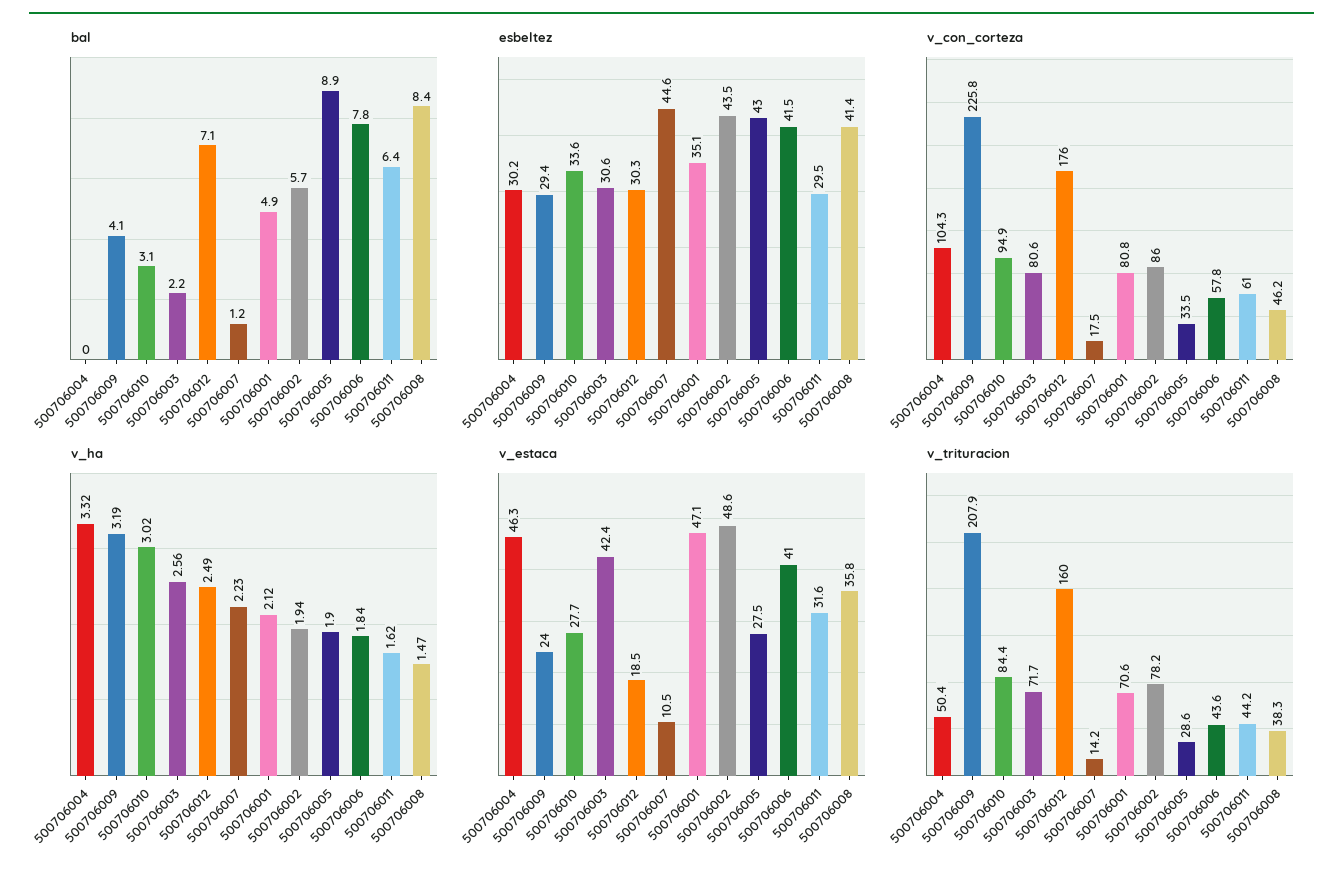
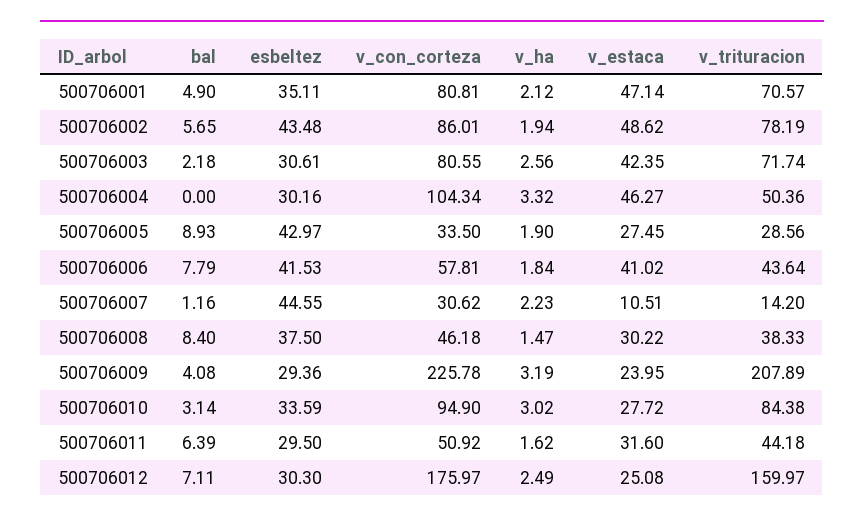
  {
    "bal": {
      "500706004": 0,
      "500706009": 4.08,
      "500706010": 3.14,
      "500706003": 2.18,
      "500706012": 7.11,
      "500706007": 1.16,
      "500706001": 4.9,
      "500706002": 5.65,
      "500706005": 8.93,
      "500706006": 7.79,
      "500706011": 6.39,
      "500706008": 8.4
    },
    "esbeltez": {
      "500706004": 30.16,
      "500706009": 29.36,
      "500706010": 33.59,
      "500706003": 30.61,
      "500706012": 30.3,
      "500706007": 44.55,
      "500706001": 35.11,
      "500706002": 43.48,
      "500706005": 42.97,
      "500706006": 41.53,
      "500706011": 29.5,
-     "500706008": 41.4
+     "500706008": 37.5
    },
    "v_con_corteza": {
      "500706004": 104.34,
      "500706009": 225.78,
      "500706010": 94.9,
      "500706003": 80.55,
      "500706012": 175.97,
-     "500706007": 17.5,
+     "500706007": 30.62,
      "500706001": 80.81,
      "500706002": 86.01,
      "500706005": 33.5,
      "500706006": 57.81,
-     "500706011": 61,
+     "500706011": 50.92,
      "500706008": 46.18
    },
    "v_ha": {
      "500706004": 3.32,
      "500706009": 3.19,
      "500706010": 3.02,
      "500706003": 2.56,
      "500706012": 2.49,
      "500706007": 2.23,
      "500706001": 2.12,
      "500706002": 1.94,
      "500706005": 1.9,
      "500706006": 1.84,
      "500706011": 1.62,
      "500706008": 1.47
    },
    "v_estaca": {
      "500706004": 46.27,
      "500706009": 23.95,
      "500706010": 27.72,
      "500706003": 42.35,
-     "500706012": 18.5,
+     "500706012": 25.08,
      "500706007": 10.51,
      "500706001": 47.14,
      "500706002": 48.62,
      "500706005": 27.45,
      "500706006": 41.02,
      "500706011": 31.6,
-     "500706008": 35.8
+     "500706008": 30.22
    },
    "v_trituracion": {
      "500706004": 50.36,
      "500706009": 207.89,
      "500706010": 84.38,
      "500706003": 71.74,
      "500706012": 159.97,
      "500706007": 14.2,
      "500706001": 70.57,
      "500706002": 78.19,
      "500706005": 28.56,
      "500706006": 43.64,
      "500706011": 44.18,
      "500706008": 38.33
    }
  }

